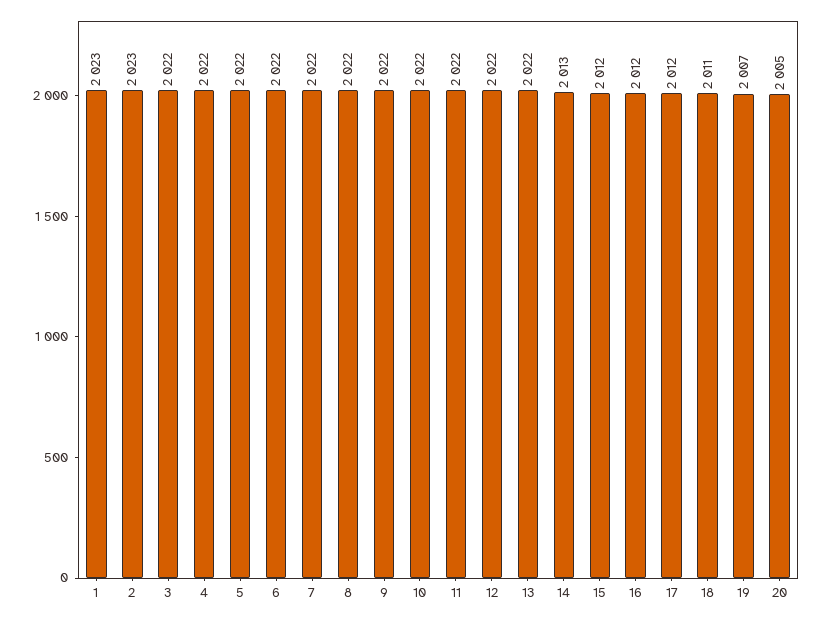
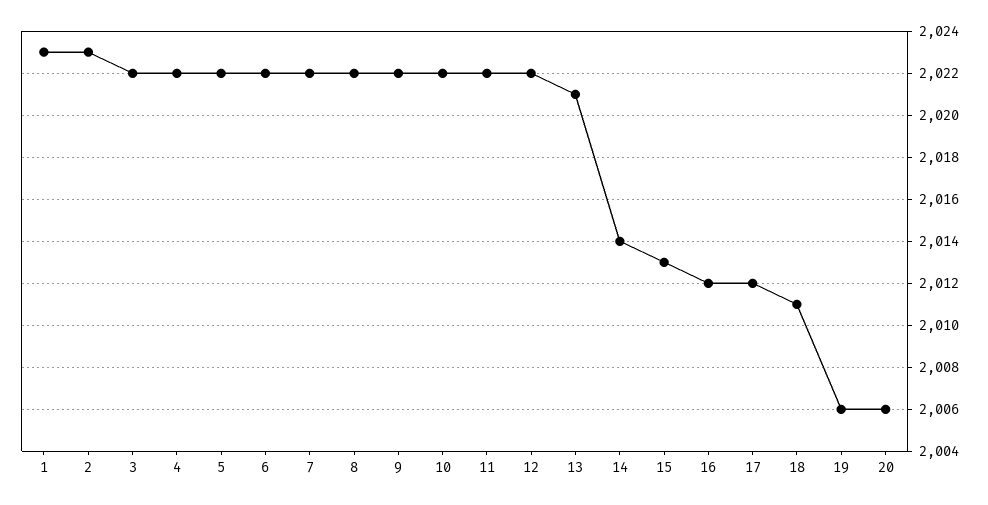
  {
    "1": 2023,
    "2": 2023,
    "3": 2022,
    "4": 2022,
    "5": 2022,
    "6": 2022,
    "7": 2022,
    "8": 2022,
    "9": 2022,
    "10": 2022,
    "11": 2022,
    "12": 2022,
-   "13": 2022,
+   "13": 2021,
-   "14": 2013,
+   "14": 2014,
-   "15": 2012,
+   "15": 2013,
    "16": 2012,
    "17": 2012,
    "18": 2011,
-   "19": 2007,
+   "19": 2006,
-   "20": 2005
+   "20": 2006
  }

